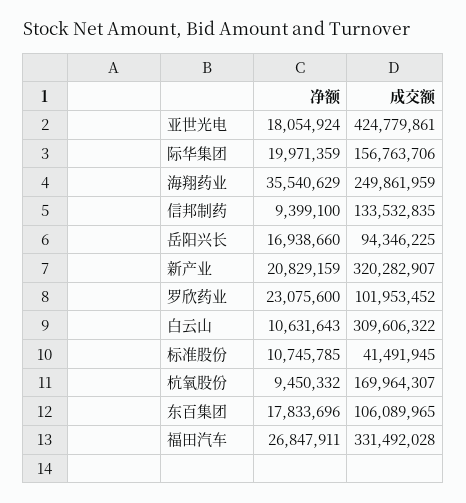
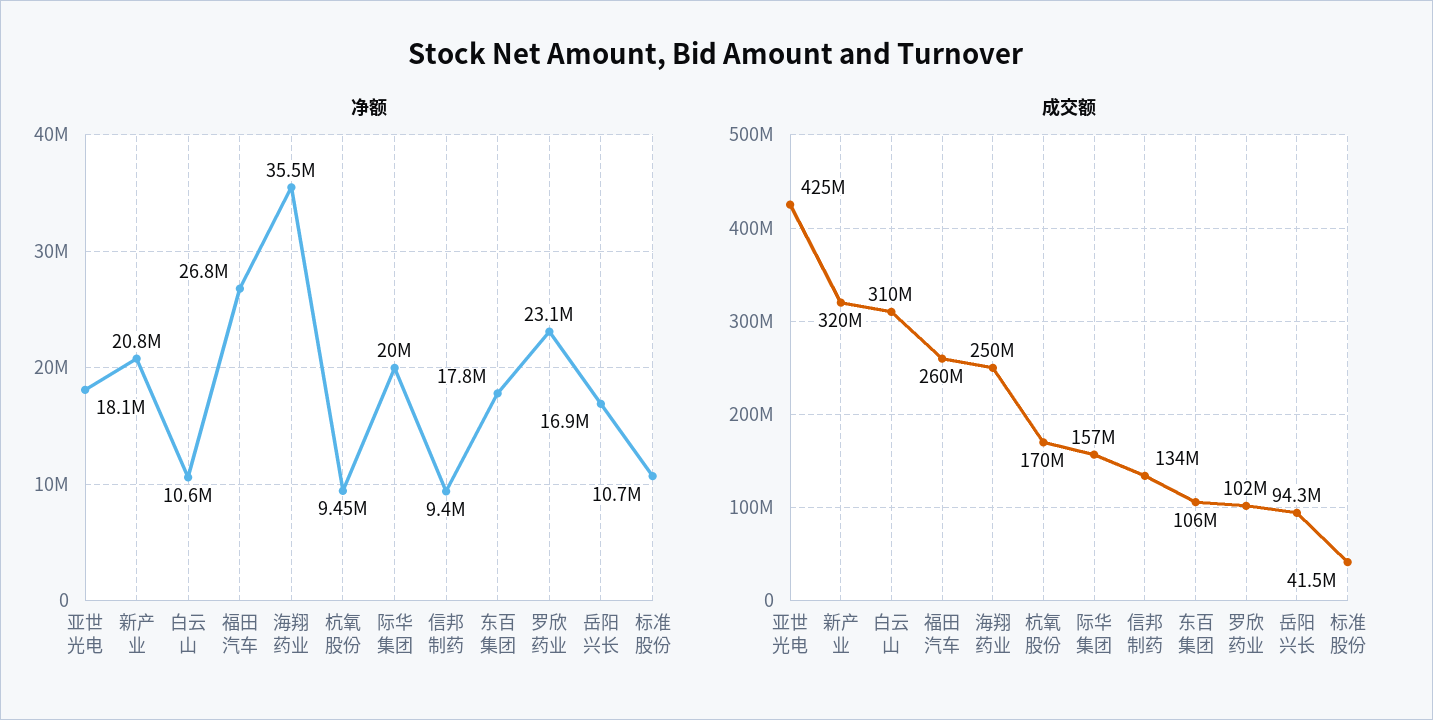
  {
    "净额": {
      "亚世光电": 18054924,
      "际华集团": 19971359,
      "海翔药业": 35540629,
      "信邦制药": 9399100,
      "岳阳兴长": 16938660,
      "新产业": 20829159,
      "罗欣药业": 23075600,
      "白云山": 10631643,
      "标准股份": 10745785,
      "杭氧股份": 9450332,
      "东百集团": 17833696,
      "福田汽车": 26847911
    },
    "成交额": {
      "亚世光电": 424779861,
      "际华集团": 156763706,
      "海翔药业": 249861959,
      "信邦制药": 133532835,
      "岳阳兴长": 94346225,
      "新产业": 320282907,
      "罗欣药业": 101953452,
      "白云山": 309606322,
      "标准股份": 41491945,
      "杭氧股份": 169964307,
      "东百集团": 106089965,
-     "福田汽车": 331492028
+     "福田汽车": 260000000
    }
  }

